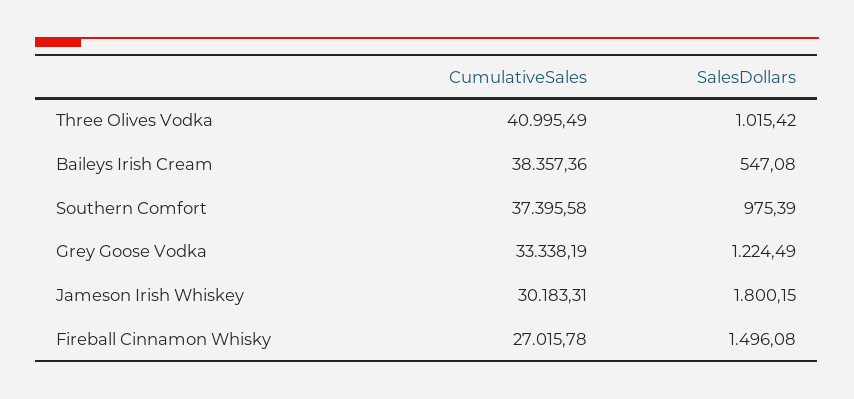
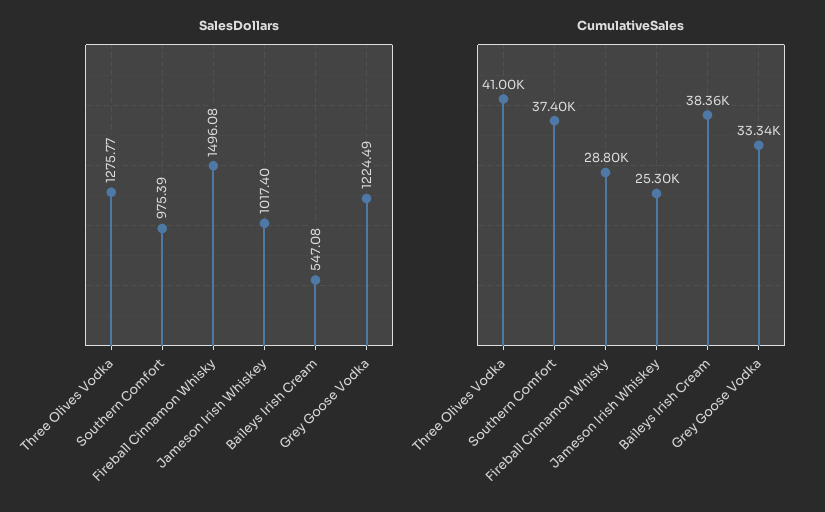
  {
    "CumulativeSales": {
      "Three Olives Vodka": 40995.49,
      "Baileys Irish Cream": 38357.36,
      "Southern Comfort": 37395.58,
      "Grey Goose Vodka": 33338.19,
-     "Jameson Irish Whiskey": 30183.31,
+     "Jameson Irish Whiskey": 25300,
-     "Fireball Cinnamon Whisky": 27015.78
+     "Fireball Cinnamon Whisky": 28800
    },
    "SalesDollars": {
-     "Three Olives Vodka": 1015.42,
+     "Three Olives Vodka": 1275.77,
      "Baileys Irish Cream": 547.08,
      "Southern Comfort": 975.39,
      "Grey Goose Vodka": 1224.49,
-     "Jameson Irish Whiskey": 1800.15,
+     "Jameson Irish Whiskey": 1017.4,
      "Fireball Cinnamon Whisky": 1496.08
    }
  }

